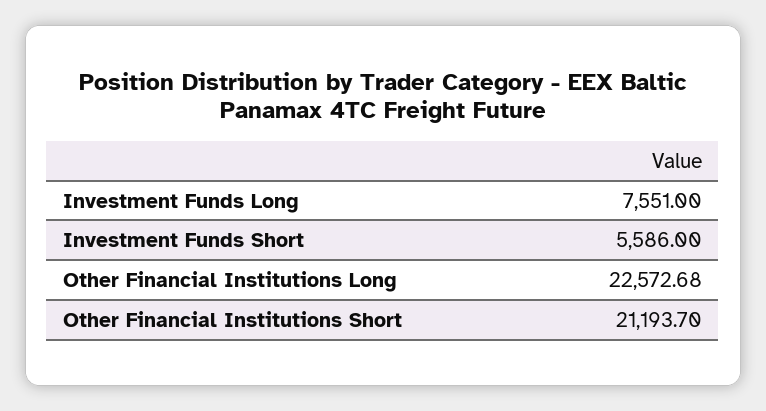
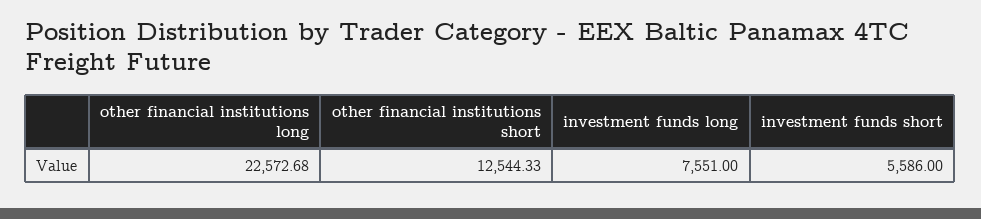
  {
    "Investment Funds Long": 7551,
    "Investment Funds Short": 5586,
    "Other Financial Institutions Long": 22572.68,
-   "Other Financial Institutions Short": 21193.7
+   "Other Financial Institutions Short": 12544.33
  }

